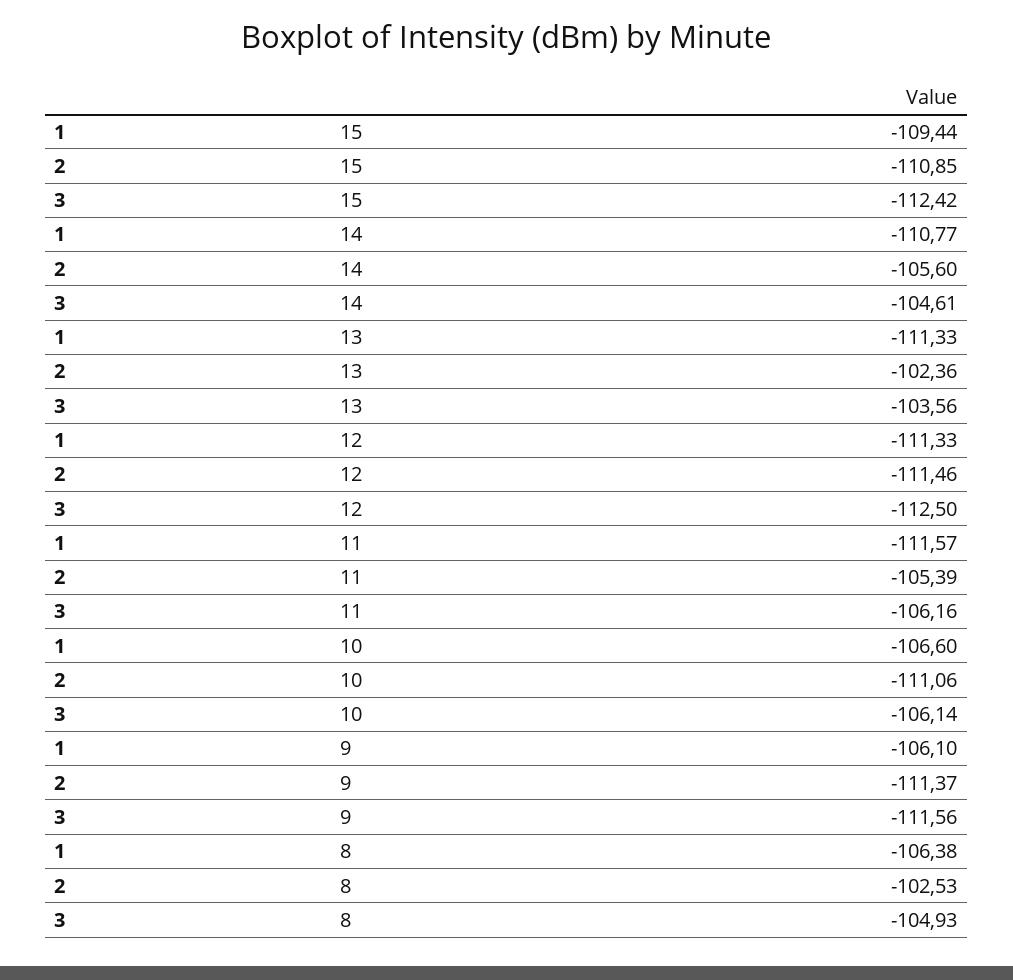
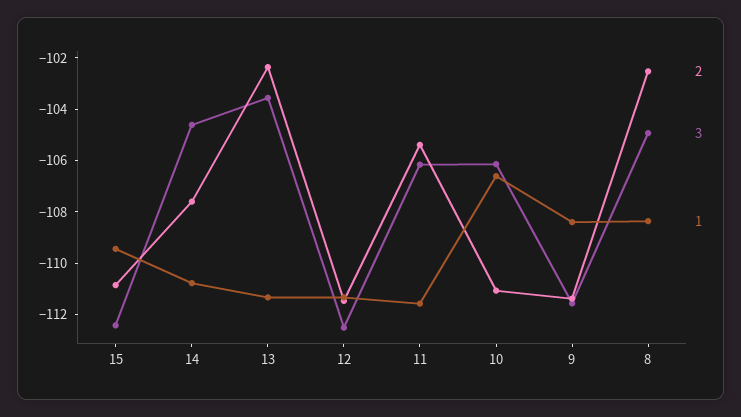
  {
    "1": {
      "15": -109.44,
      "14": -110.77,
      "13": -111.33,
      "12": -111.33,
      "11": -111.57,
      "10": -106.6,
-     "9": -106.1,
+     "9": -108.5,
-     "8": -106.38
+     "8": -108.5
    },
    "2": {
      "15": -110.85,
-     "14": -105.6,
+     "14": -107.5,
      "13": -102.36,
      "12": -111.46,
      "11": -105.39,
      "10": -111.06,
      "9": -111.37,
      "8": -102.53
    },
    "3": {
      "15": -112.42,
      "14": -104.61,
      "13": -103.56,
      "12": -112.5,
      "11": -106.16,
      "10": -106.14,
      "9": -111.56,
      "8": -104.93
    }
  }

